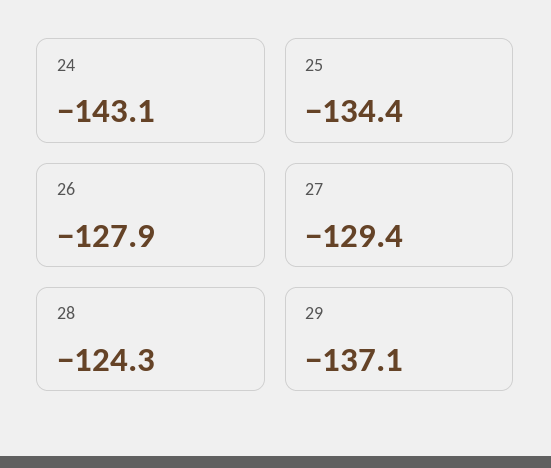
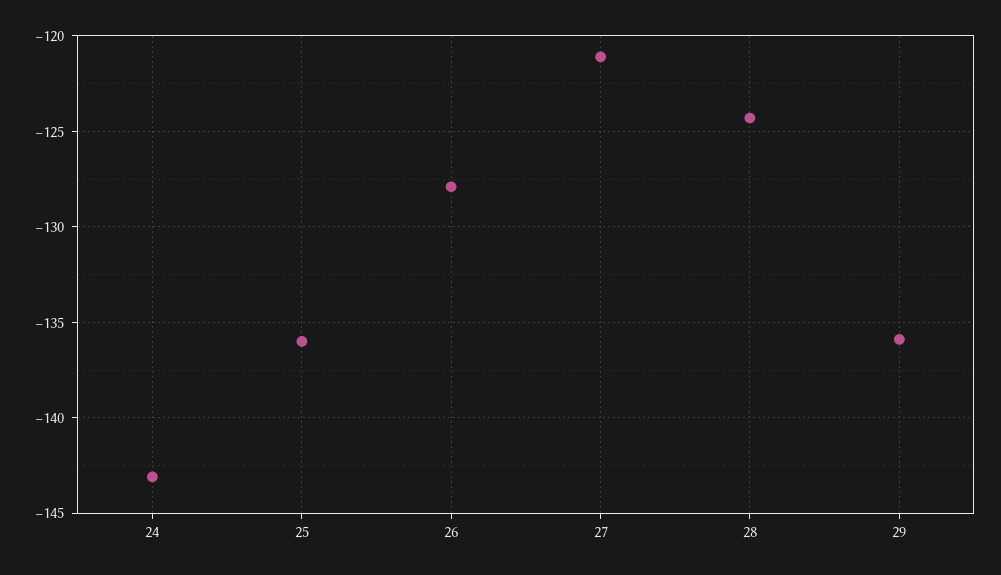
  {
    "24": -143.1,
-   "25": -134.4,
+   "25": -136,
    "26": -127.9,
-   "27": -129.4,
+   "27": -121,
    "28": -124.3,
-   "29": -137.1
+   "29": -136
  }

